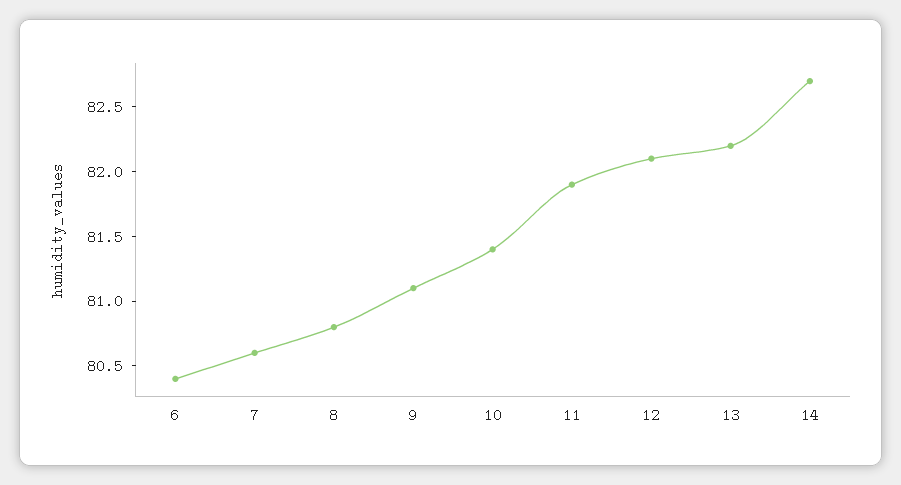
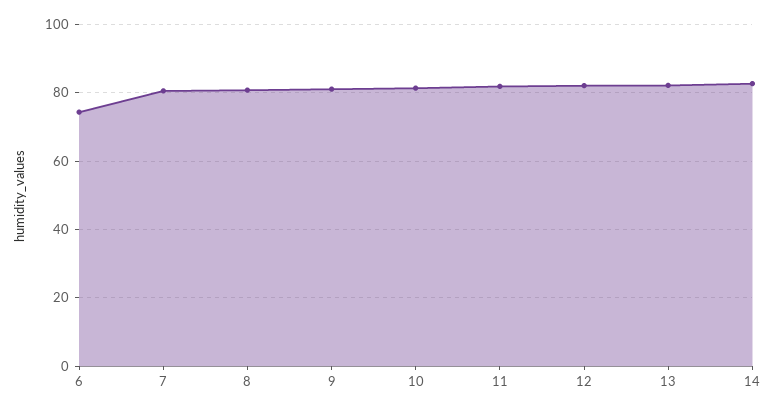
  {
-   "6": 80.4,
+   "6": 74,
    "7": 80.6,
    "8": 80.8,
    "9": 81.1,
    "10": 81.4,
    "11": 81.9,
    "12": 82.1,
    "13": 82.2,
    "14": 82.7
  }

